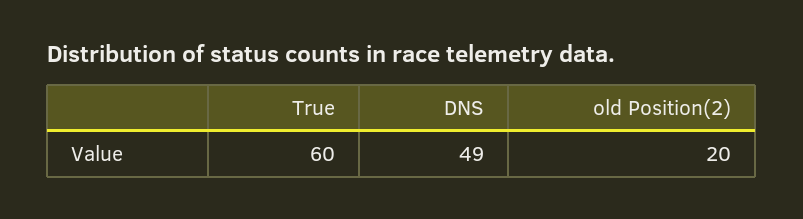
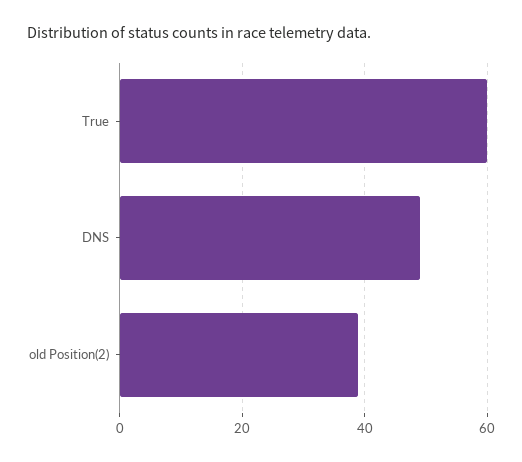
  {
    "True": 60,
    "DNS": 49,
-   "old Position(2)": 20
+   "old Position(2)": 40
  }

